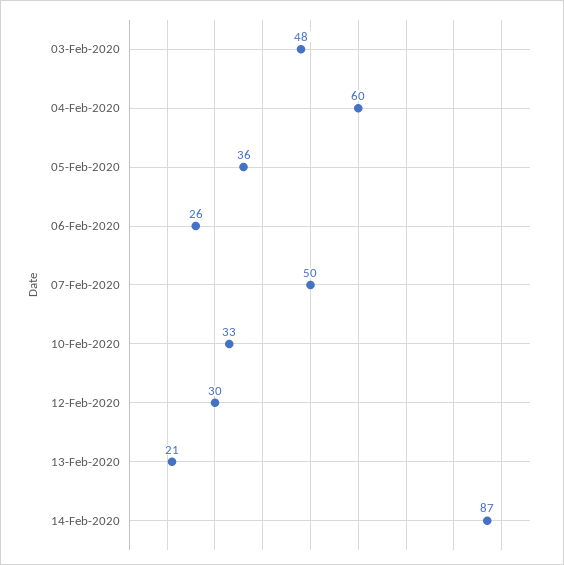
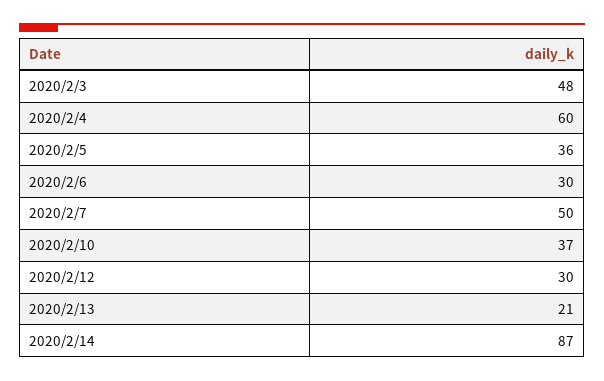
  {
    "03-Feb-2020": 48,
    "04-Feb-2020": 60,
    "05-Feb-2020": 36,
-   "06-Feb-2020": 26,
+   "06-Feb-2020": 30,
    "07-Feb-2020": 50,
-   "10-Feb-2020": 33,
+   "10-Feb-2020": 37,
    "12-Feb-2020": 30,
    "13-Feb-2020": 21,
    "14-Feb-2020": 87
  }

